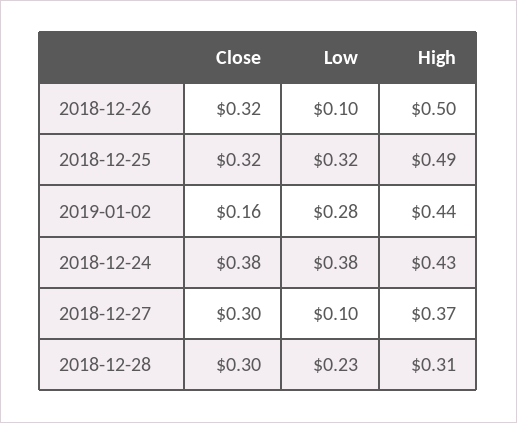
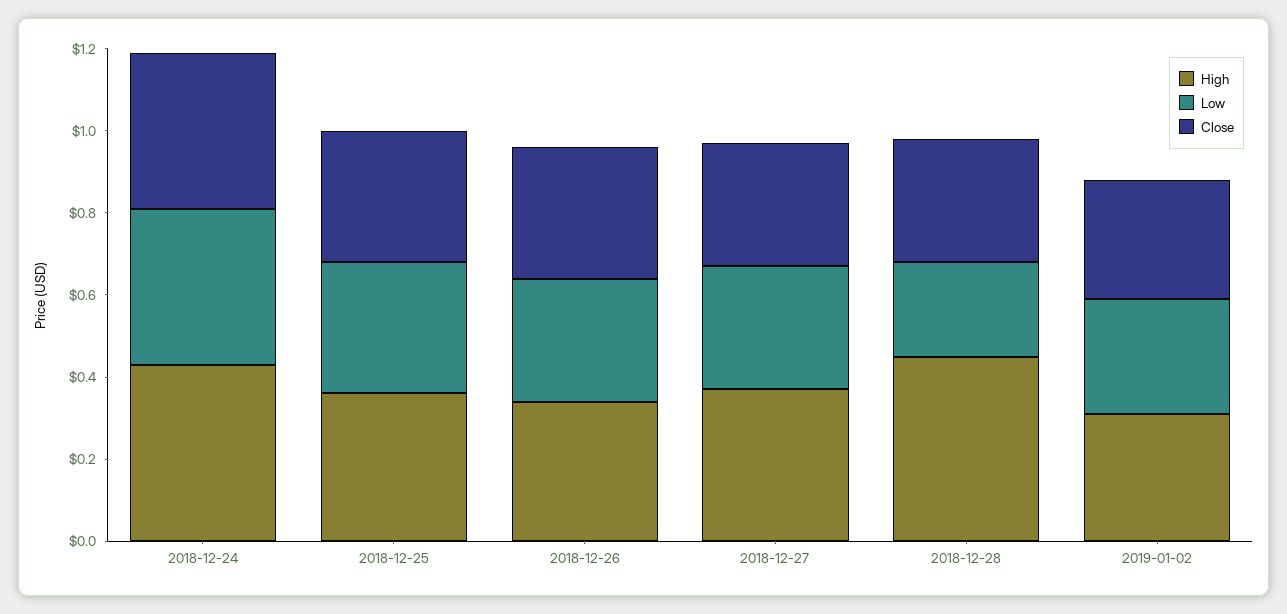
  {
    "Close": {
      "2018-12-26": 0.32,
      "2018-12-25": 0.32,
-     "2019-01-02": 0.16,
+     "2019-01-02": 0.3,
      "2018-12-24": 0.38,
      "2018-12-27": 0.3,
      "2018-12-28": 0.3
    },
    "Low": {
-     "2018-12-26": 0.1,
+     "2018-12-26": 0.3,
      "2018-12-25": 0.32,
      "2019-01-02": 0.28,
      "2018-12-24": 0.38,
-     "2018-12-27": 0.1,
+     "2018-12-27": 0.3,
      "2018-12-28": 0.23
    },
    "High": {
-     "2018-12-26": 0.5,
+     "2018-12-26": 0.35,
-     "2018-12-25": 0.49,
+     "2018-12-25": 0.35,
-     "2019-01-02": 0.44,
+     "2019-01-02": 0.3,
      "2018-12-24": 0.43,
      "2018-12-27": 0.37,
-     "2018-12-28": 0.31
+     "2018-12-28": 0.45
    }
  }

